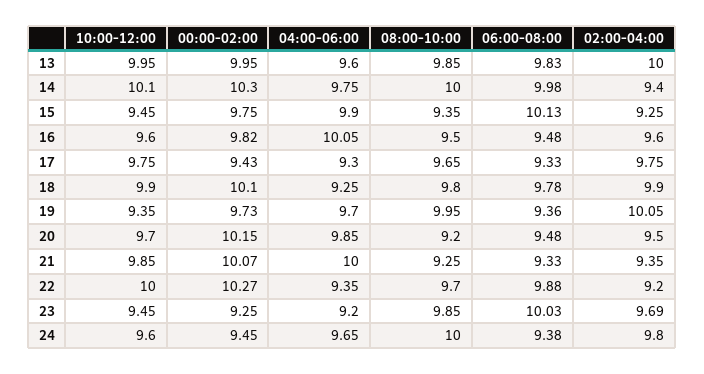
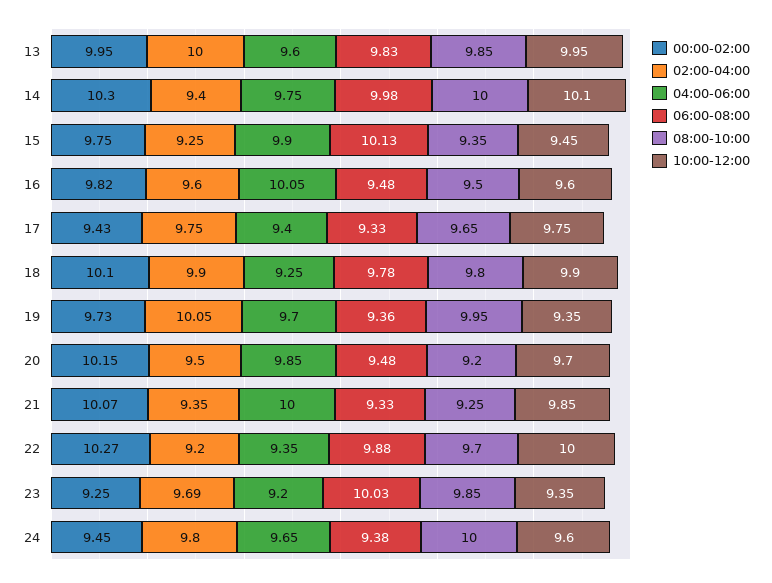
  {
    "10:00-12:00": {
      "13": 9.95,
      "14": 10.1,
      "15": 9.45,
      "16": 9.6,
      "17": 9.75,
      "18": 9.9,
      "19": 9.35,
      "20": 9.7,
      "21": 9.85,
      "22": 10,
-     "23": 9.45,
+     "23": 9.35,
      "24": 9.6
    },
    "00:00-02:00": {
      "13": 9.95,
      "14": 10.3,
      "15": 9.75,
      "16": 9.82,
      "17": 9.43,
      "18": 10.1,
      "19": 9.73,
      "20": 10.15,
      "21": 10.07,
      "22": 10.27,
      "23": 9.25,
      "24": 9.45
    },
    "04:00-06:00": {
      "13": 9.6,
      "14": 9.75,
      "15": 9.9,
      "16": 10.05,
-     "17": 9.3,
+     "17": 9.4,
      "18": 9.25,
      "19": 9.7,
      "20": 9.85,
      "21": 10,
      "22": 9.35,
      "23": 9.2,
      "24": 9.65
    },
    "08:00-10:00": {
      "13": 9.85,
      "14": 10,
      "15": 9.35,
      "16": 9.5,
      "17": 9.65,
      "18": 9.8,
      "19": 9.95,
      "20": 9.2,
      "21": 9.25,
      "22": 9.7,
      "23": 9.85,
      "24": 10
    },
    "06:00-08:00": {
      "13": 9.83,
      "14": 9.98,
      "15": 10.13,
      "16": 9.48,
      "17": 9.33,
      "18": 9.78,
      "19": 9.36,
      "20": 9.48,
      "21": 9.33,
      "22": 9.88,
      "23": 10.03,
      "24": 9.38
    },
    "02:00-04:00": {
      "13": 10,
      "14": 9.4,
      "15": 9.25,
      "16": 9.6,
      "17": 9.75,
      "18": 9.9,
      "19": 10.05,
      "20": 9.5,
      "21": 9.35,
      "22": 9.2,
      "23": 9.69,
      "24": 9.8
    }
  }

